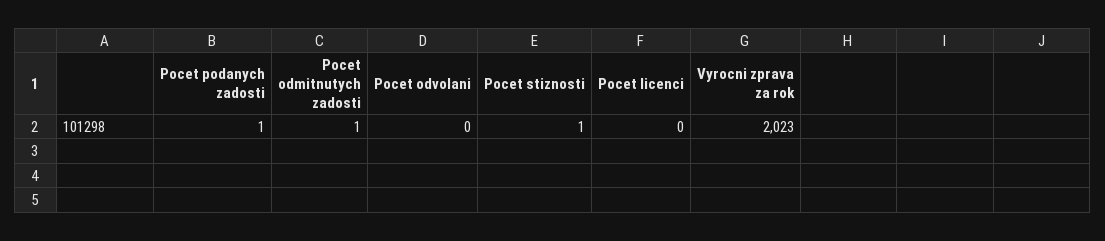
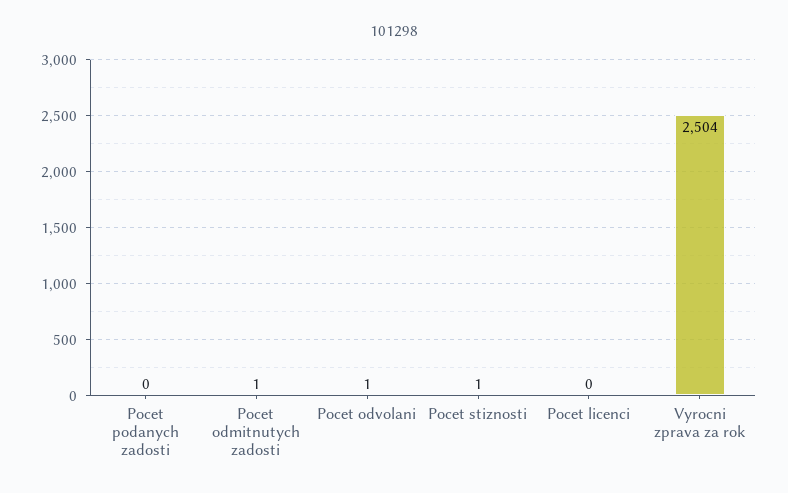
  {
-   "Pocet podanych zadosti": 1,
+   "Pocet podanych zadosti": 0,
    "Pocet odmitnutych zadosti": 1,
-   "Pocet odvolani": 0,
+   "Pocet odvolani": 1,
    "Pocet stiznosti": 1,
    "Pocet licenci": 0,
-   "Vyrocni zprava za rok": 2023
+   "Vyrocni zprava za rok": 2504
  }

